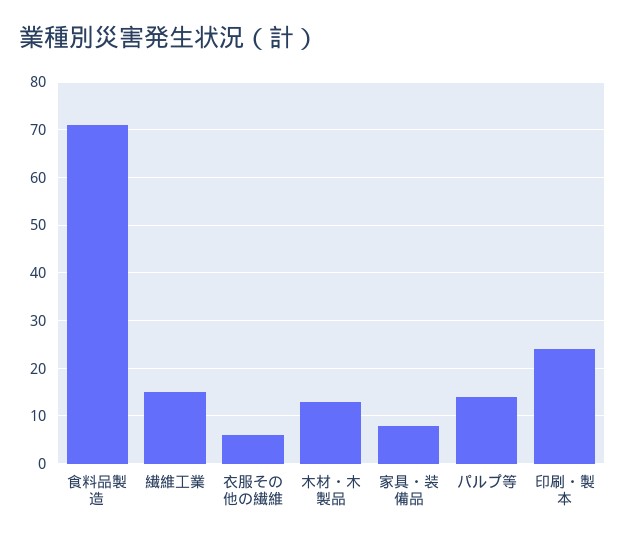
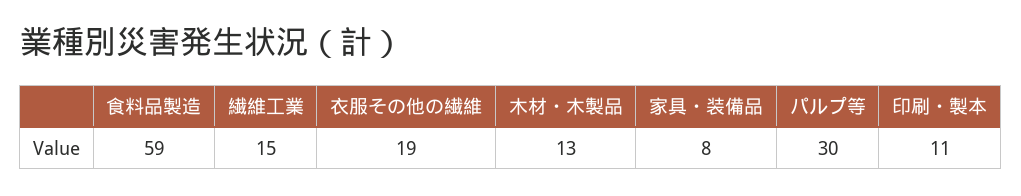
  {
-   "食料品製造": 70,
+   "食料品製造": 59,
    "繊維工業": 15,
-   "衣服その他の繊維": 5,
+   "衣服その他の繊維": 19,
    "木材・木製品": 13,
    "家具・装備品": 8,
-   "パルプ等": 15,
+   "パルプ等": 30,
-   "印刷・製本": 25
+   "印刷・製本": 11
  }

